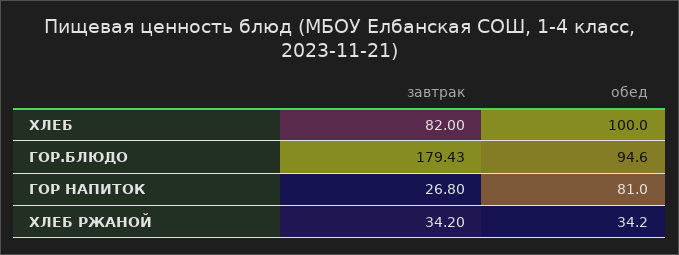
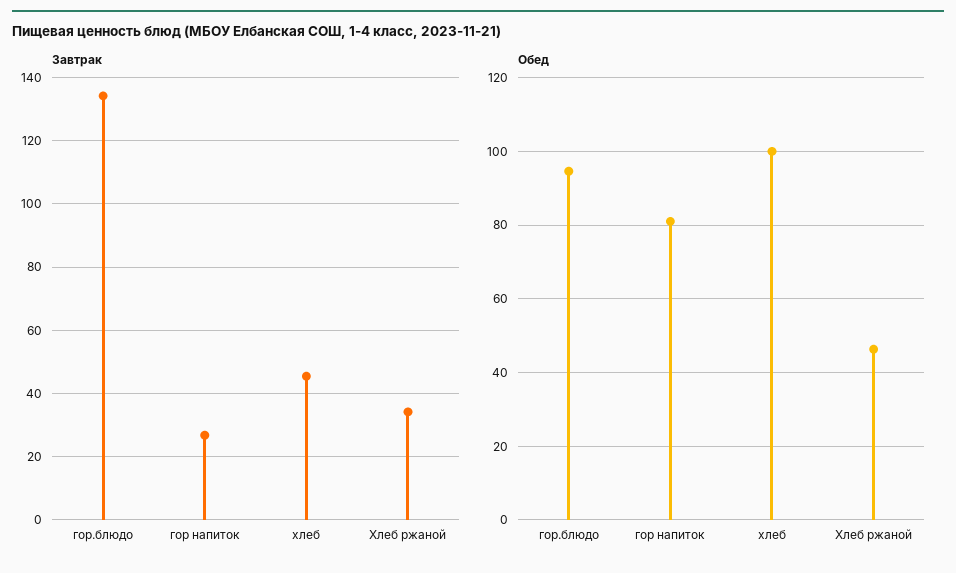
  {
    "завтрак": {
-     "ХЛЕБ": 82,
+     "ХЛЕБ": 46,
-     "ГОР.БЛЮДО": 179.43,
+     "ГОР.БЛЮДО": 134,
      "ГОР НАПИТОК": 26.8,
      "ХЛЕБ РЖАНОЙ": 34.2
    },
    "обед": {
      "ХЛЕБ": 100,
      "ГОР.БЛЮДО": 94.6,
      "ГОР НАПИТОК": 81,
-     "ХЛЕБ РЖАНОЙ": 34.2
+     "ХЛЕБ РЖАНОЙ": 46
    }
  }

